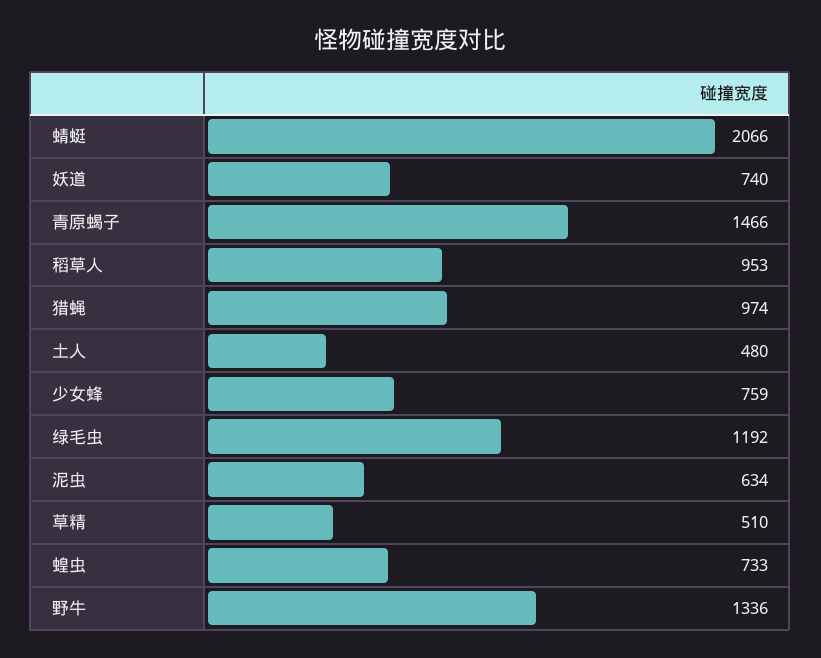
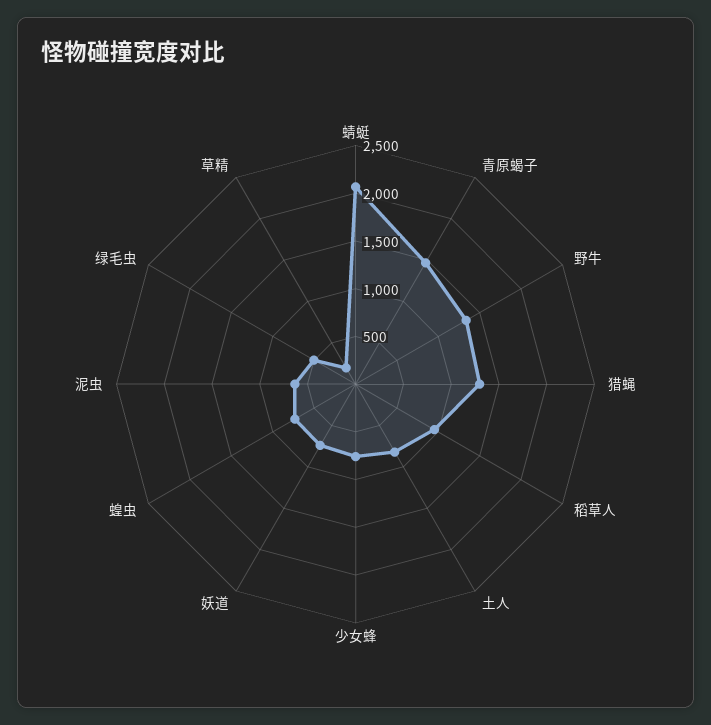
  {
    "蜻蜓": 2066,
    "妖道": 740,
    "青原蝎子": 1466,
    "稻草人": 953,
-   "猎蝇": 974,
+   "猎蝇": 1300,
-   "土人": 480,
+   "土人": 800,
    "少女蜂": 759,
-   "绿毛虫": 1192,
+   "绿毛虫": 500,
    "泥虫": 634,
-   "草精": 510,
+   "草精": 200,
    "蝗虫": 733,
    "野牛": 1336
  }

